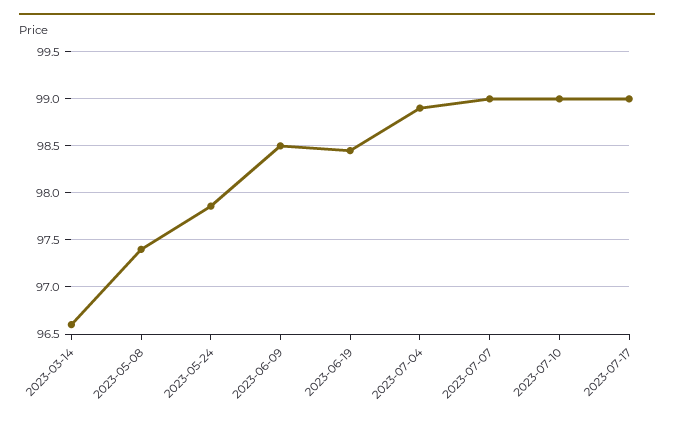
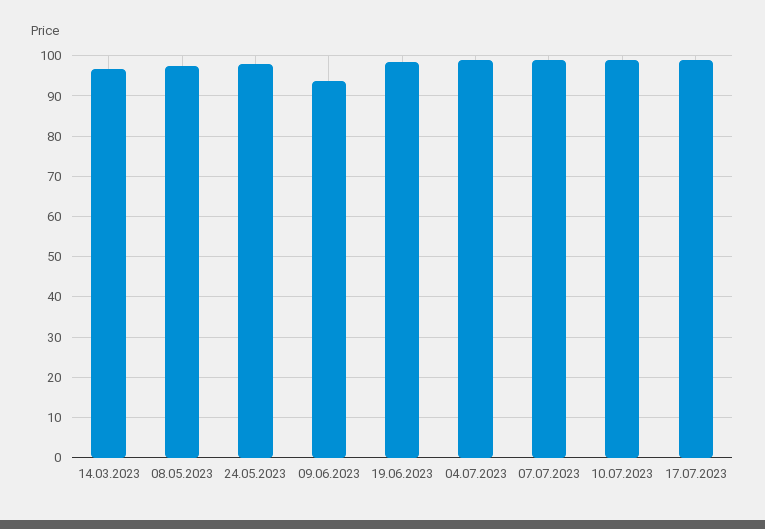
  {
    "2023-03-14": 96.6,
    "2023-05-08": 97.4,
    "2023-05-24": 97.9,
-   "2023-06-09": 98.5,
+   "2023-06-09": 94,
    "2023-06-19": 98.5,
    "2023-07-04": 98.9,
    "2023-07-07": 99,
    "2023-07-10": 99,
    "2023-07-17": 99
  }

